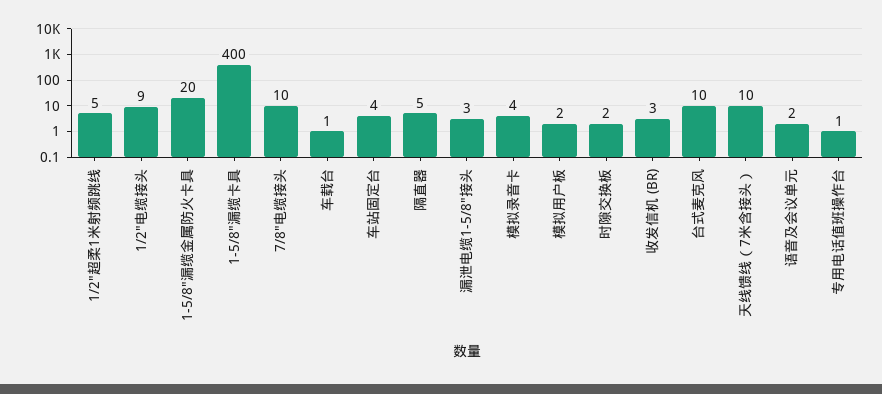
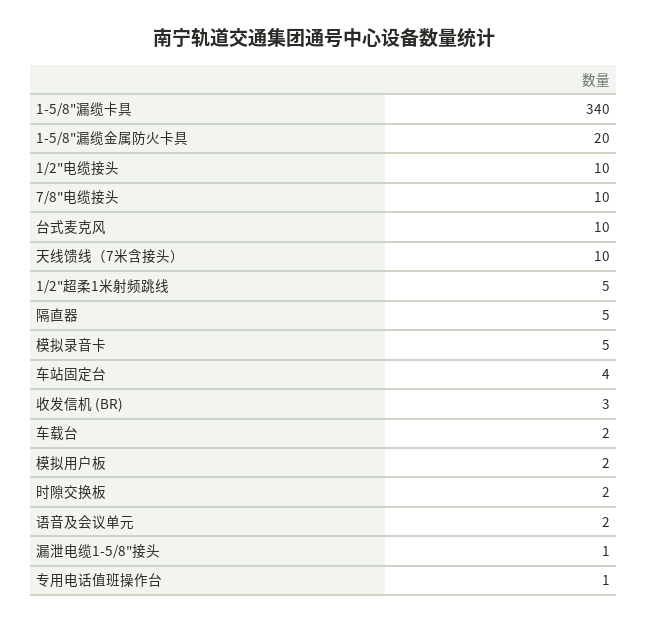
  {
    "1/2\"超柔1米射频跳线": 5,
-   "1/2\"电缆接头": 9,
+   "1/2\"电缆接头": 10,
    "1-5/8\"漏缆金属防火卡具": 20,
-   "1-5/8\"漏缆卡具": 400,
+   "1-5/8\"漏缆卡具": 340,
    "7/8\"电缆接头": 10,
-   "车载台": 1,
+   "车载台": 2,
    "车站固定台": 4,
    "隔直器": 5,
-   "漏泄电缆1-5/8\"接头": 3,
+   "漏泄电缆1-5/8\"接头": 1,
-   "模拟录音卡": 4,
+   "模拟录音卡": 5,
    "模拟用户板": 2,
    "时隙交换板": 2,
    "收发信机 (BR)": 3,
    "台式麦克风": 10,
    "天线馈线（7米含接头）": 10,
    "语音及会议单元": 2,
    "专用电话值班操作台": 1
  }

